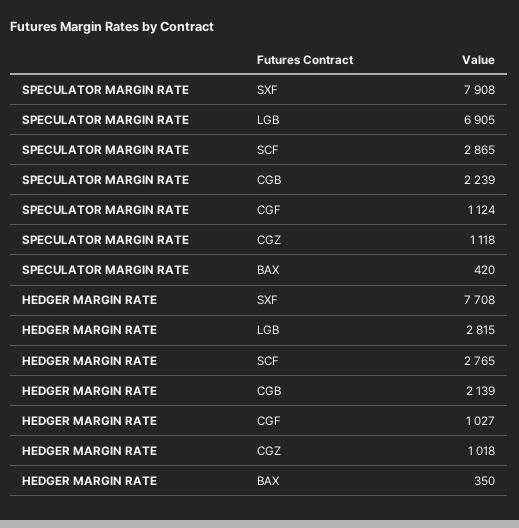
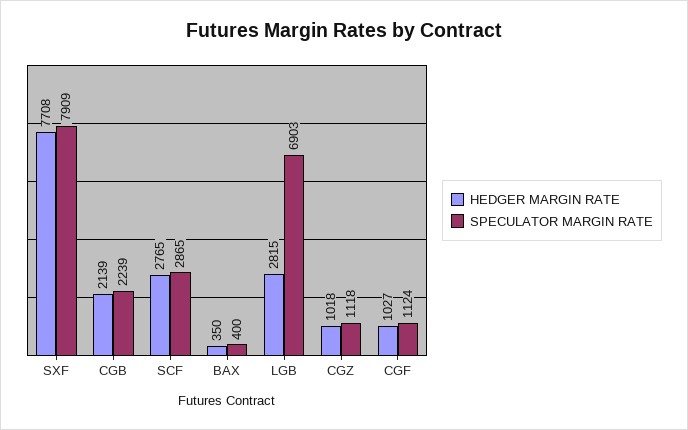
  {
    "SPECULATOR MARGIN RATE": {
-     "SXF": 7908,
+     "SXF": 7909,
-     "LGB": 6905,
+     "LGB": 6903,
      "SCF": 2865,
      "CGB": 2239,
      "CGF": 1124,
      "CGZ": 1118,
-     "BAX": 420
+     "BAX": 400
    },
    "HEDGER MARGIN RATE": {
      "SXF": 7708,
      "LGB": 2815,
      "SCF": 2765,
      "CGB": 2139,
      "CGF": 1027,
      "CGZ": 1018,
      "BAX": 350
    }
  }

